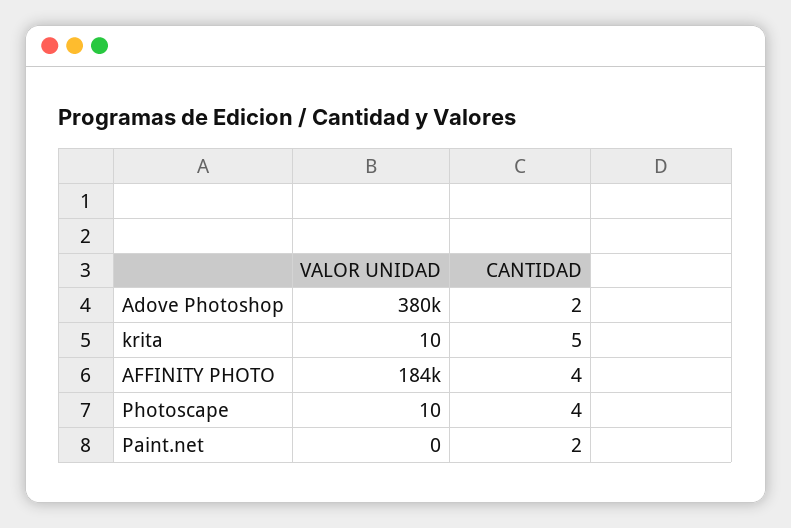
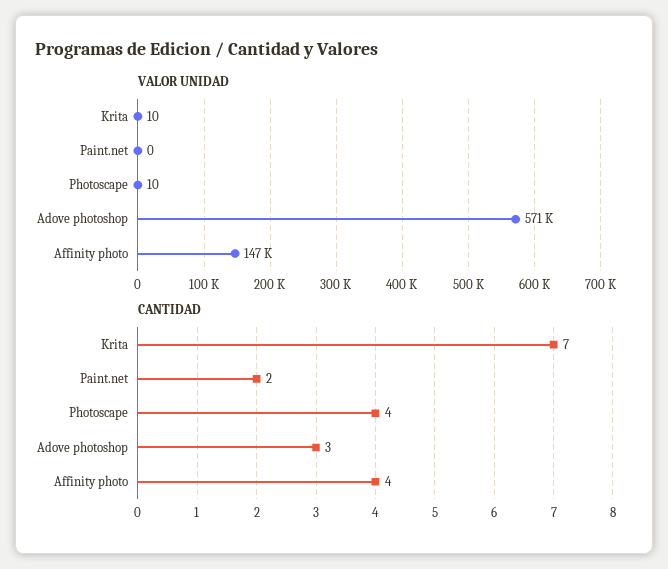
  {
    "VALOR UNIDAD": {
-     "Adove Photoshop": 380000,
+     "Adove Photoshop": 571000,
      "krita": 10,
-     "AFFINITY PHOTO": 184000,
+     "AFFINITY PHOTO": 147000,
      "Photoscape": 10,
      "Paint.net": 0
    },
    "CANTIDAD": {
-     "Adove Photoshop": 2,
+     "Adove Photoshop": 3,
-     "krita": 5,
+     "krita": 7,
      "AFFINITY PHOTO": 4,
      "Photoscape": 4,
      "Paint.net": 2
    }
  }

